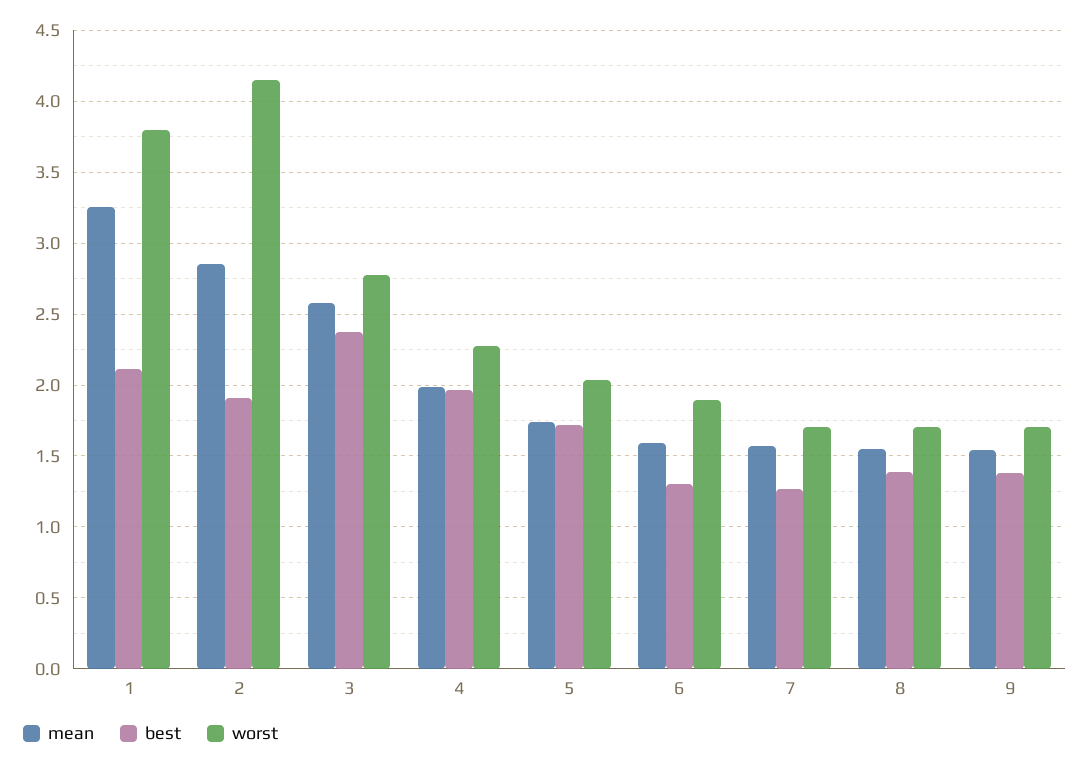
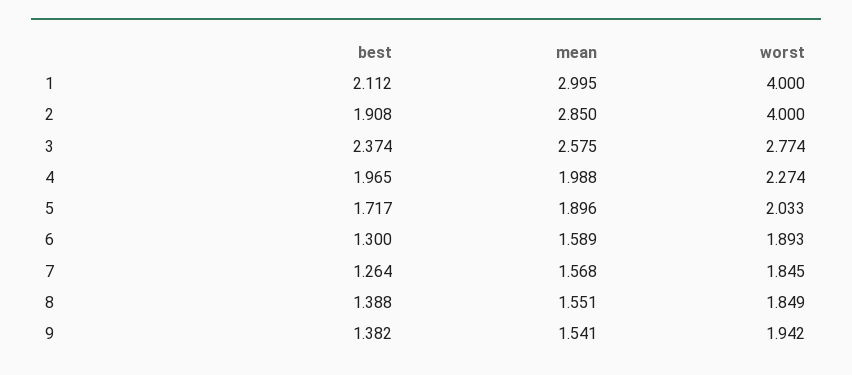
  {
    "mean": {
-     "1": 3.25,
+     "1": 2.995,
      "2": 2.85,
      "3": 2.575,
      "4": 1.988,
-     "5": 1.75,
+     "5": 1.896,
      "6": 1.589,
      "7": 1.568,
      "8": 1.551,
      "9": 1.541
    },
    "best": {
      "1": 2.112,
      "2": 1.908,
      "3": 2.374,
      "4": 1.965,
      "5": 1.717,
      "6": 1.3,
      "7": 1.264,
      "8": 1.388,
      "9": 1.382
    },
    "worst": {
-     "1": 3.8,
+     "1": 4,
-     "2": 4.15,
+     "2": 4,
      "3": 2.774,
      "4": 2.274,
      "5": 2.033,
      "6": 1.893,
-     "7": 1.7,
+     "7": 1.845,
-     "8": 1.7,
+     "8": 1.849,
-     "9": 1.7
+     "9": 1.942
    }
  }

